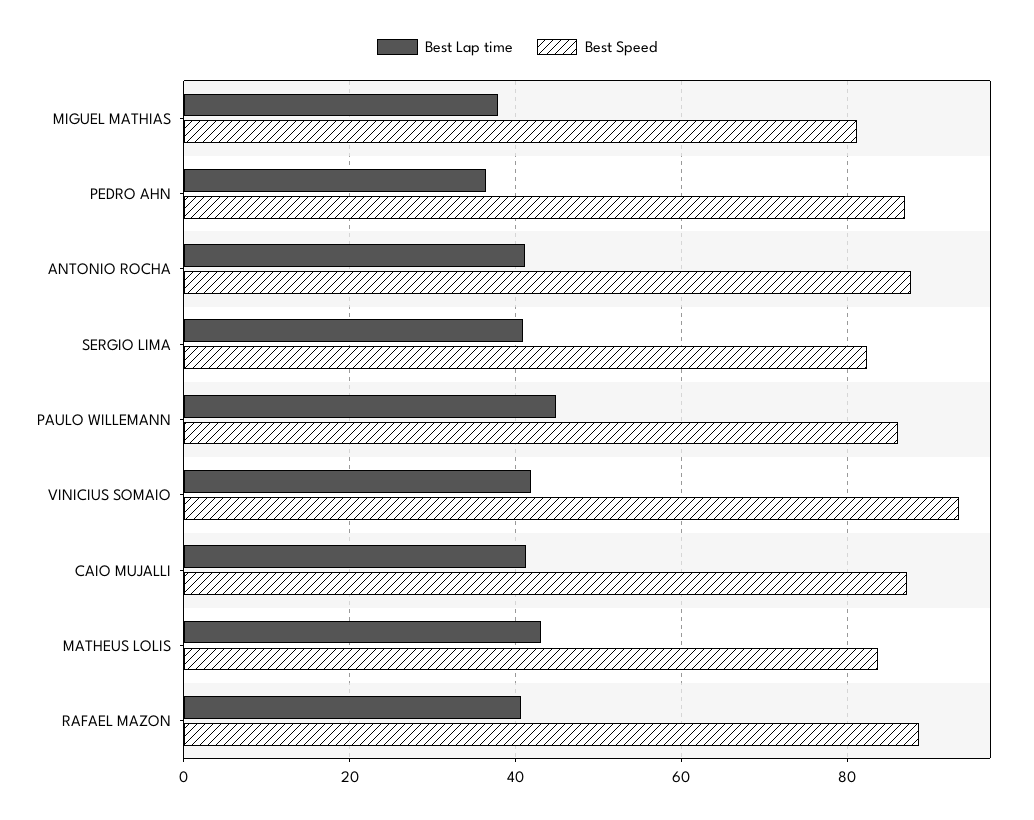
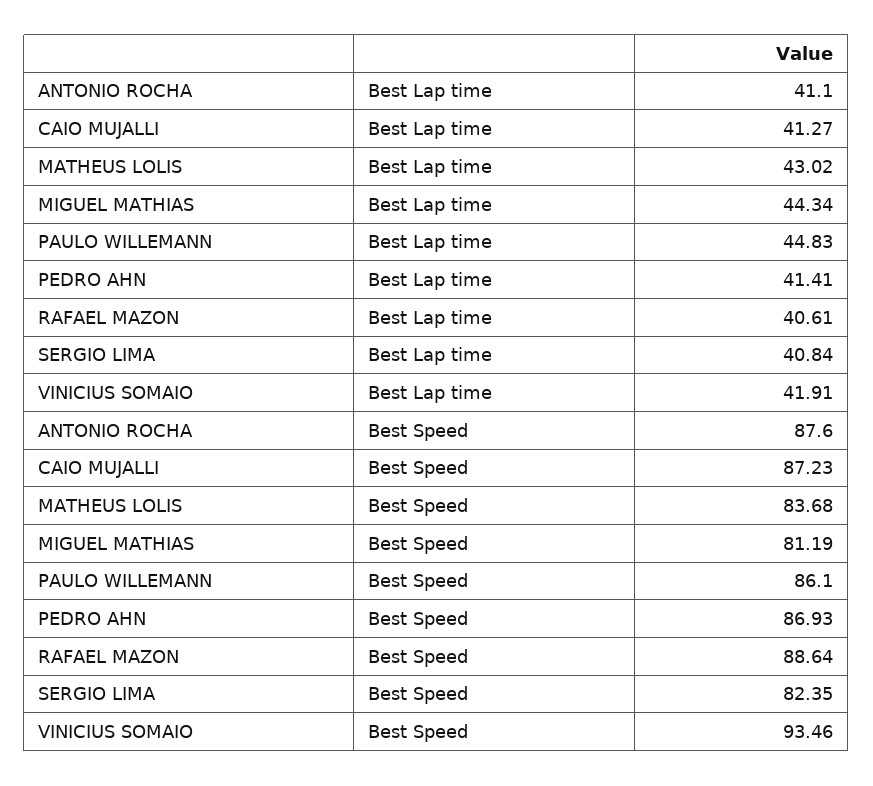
  {
    "Best Lap time": {
-     "MIGUEL MATHIAS": 38,
+     "MIGUEL MATHIAS": 44.34,
-     "PEDRO AHN": 36,
+     "PEDRO AHN": 41.41,
      "ANTONIO ROCHA": 41.1,
      "SERGIO LIMA": 40.84,
      "PAULO WILLEMANN": 44.83,
      "VINICIUS SOMAIO": 41.91,
      "CAIO MUJALLI": 41.27,
      "MATHEUS LOLIS": 43.02,
      "RAFAEL MAZON": 40.61
    },
    "Best Speed": {
      "MIGUEL MATHIAS": 81.19,
      "PEDRO AHN": 86.93,
      "ANTONIO ROCHA": 87.6,
      "SERGIO LIMA": 82.35,
      "PAULO WILLEMANN": 86.1,
      "VINICIUS SOMAIO": 93.46,
      "CAIO MUJALLI": 87.23,
      "MATHEUS LOLIS": 83.68,
      "RAFAEL MAZON": 88.64
    }
  }

